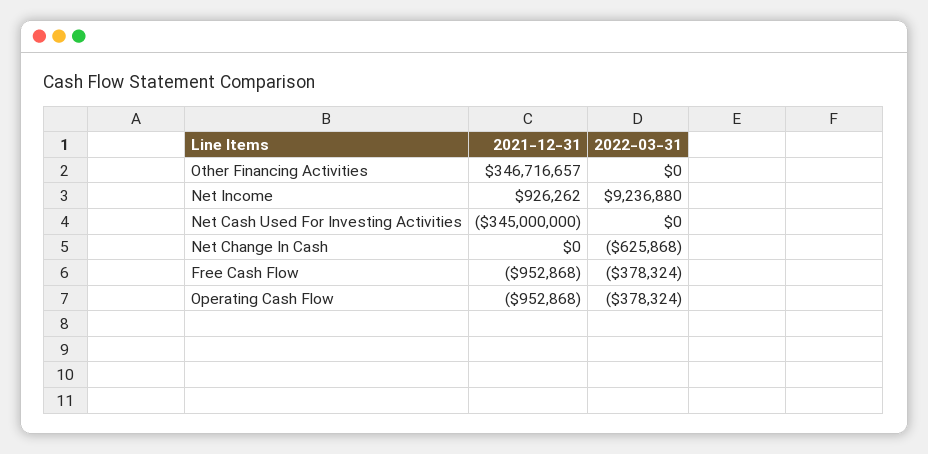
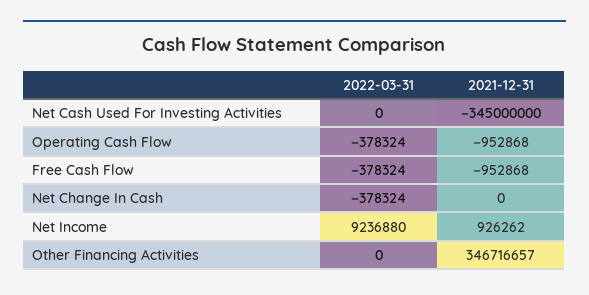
  {
    "2021-12-31": {
      "Other Financing Activities": 346716657,
      "Net Income": 926262,
      "Net Cash Used For Investing Activities": -345000000,
      "Net Change In Cash": 0,
      "Free Cash Flow": -952868,
      "Operating Cash Flow": -952868
    },
    "2022-03-31": {
      "Other Financing Activities": 0,
      "Net Income": 9236880,
      "Net Cash Used For Investing Activities": 0,
-     "Net Change In Cash": -625868,
+     "Net Change In Cash": -378324,
      "Free Cash Flow": -378324,
      "Operating Cash Flow": -378324
    }
  }

